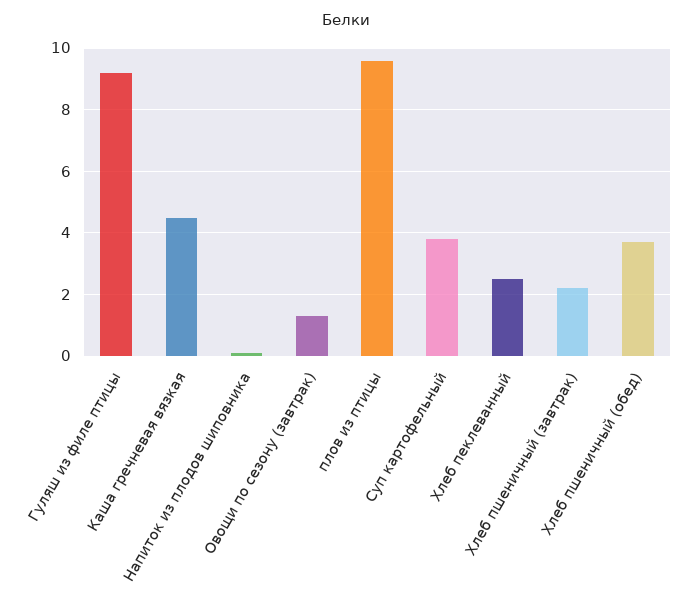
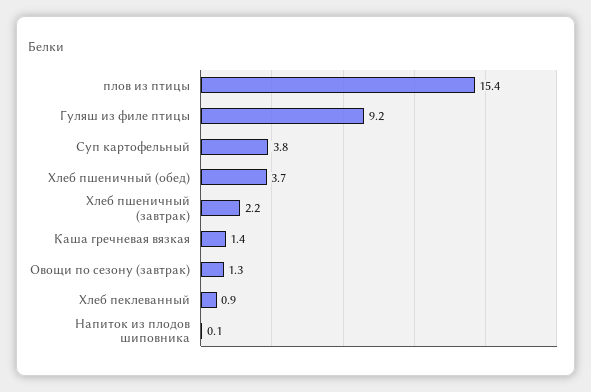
  {
    "Гуляш из филе птицы": 9.2,
-   "Каша гречневая вязкая": 4.5,
+   "Каша гречневая вязкая": 1.4,
    "Напиток из плодов шиповника": 0.1,
    "Овощи по сезону (завтрак)": 1.3,
-   "плов из птицы": 9.5,
+   "плов из птицы": 15.4,
    "Суп картофельный": 3.8,
-   "Хлеб пеклеванный": 2.5,
+   "Хлеб пеклеванный": 0.9,
    "Хлеб пшеничный (завтрак)": 2.2,
    "Хлеб пшеничный (обед)": 3.7
  }

